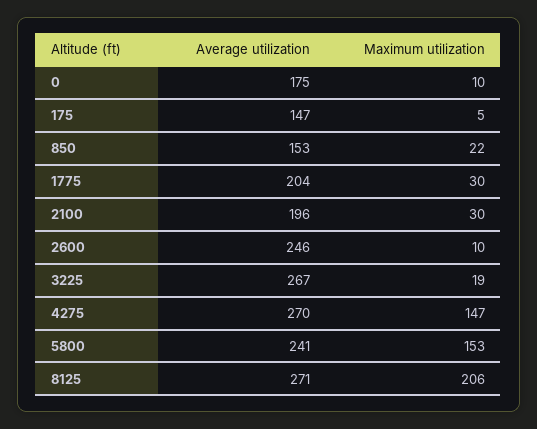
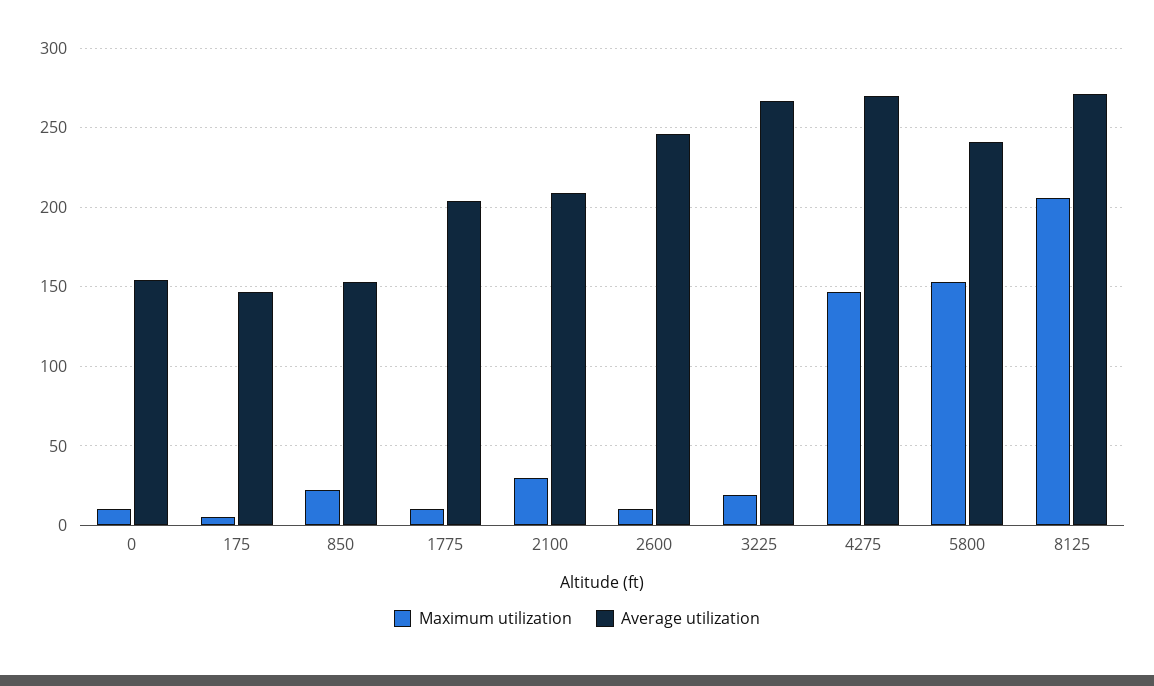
  {
    "Average utilization": {
-     "0": 175,
+     "0": 155,
      "175": 147,
      "850": 153,
      "1775": 204,
-     "2100": 196,
+     "2100": 210,
      "2600": 246,
      "3225": 267,
      "4275": 270,
      "5800": 241,
      "8125": 271
    },
    "Maximum utilization": {
      "0": 10,
      "175": 5,
      "850": 22,
-     "1775": 30,
+     "1775": 10,
      "2100": 30,
      "2600": 10,
      "3225": 19,
      "4275": 147,
      "5800": 153,
      "8125": 206
    }
  }

